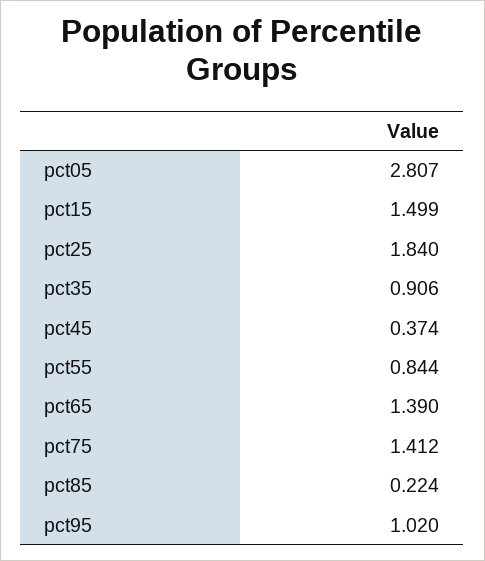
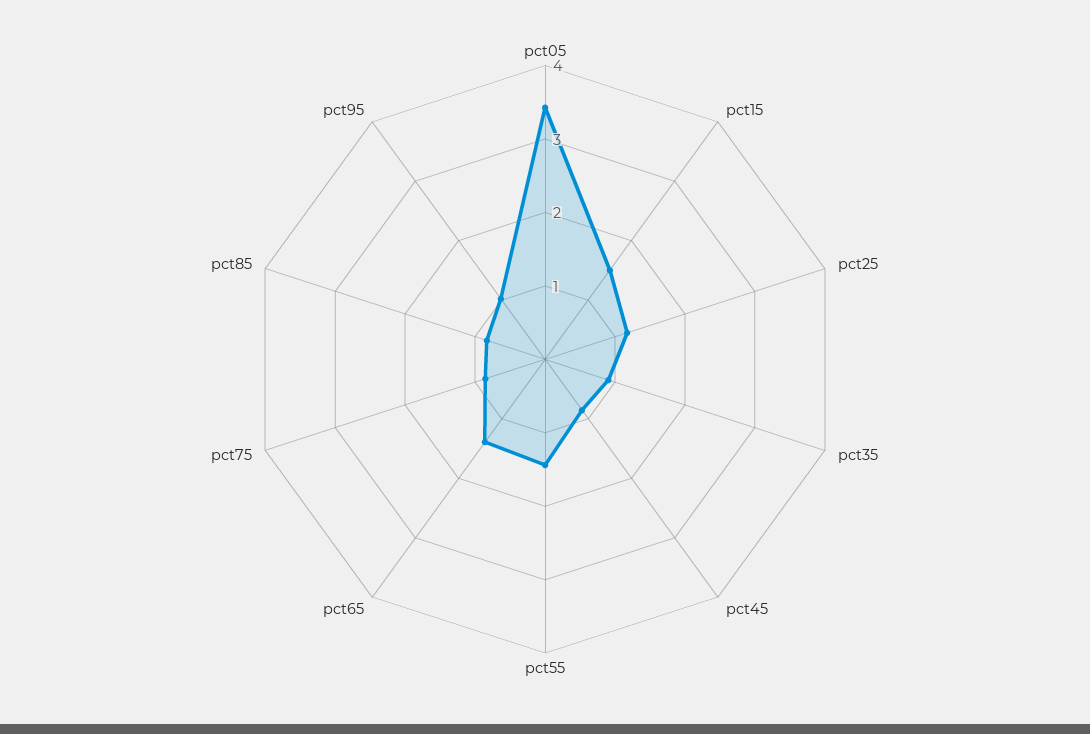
  {
-   "pct05": 2.807,
+   "pct05": 3.4,
    "pct15": 1.499,
-   "pct25": 1.84,
+   "pct25": 1.2,
    "pct35": 0.906,
-   "pct45": 0.374,
+   "pct45": 0.8,
-   "pct55": 0.844,
+   "pct55": 1.4,
    "pct65": 1.39,
-   "pct75": 1.412,
+   "pct75": 0.8,
-   "pct85": 0.224,
+   "pct85": 0.8,
    "pct95": 1.02
  }

